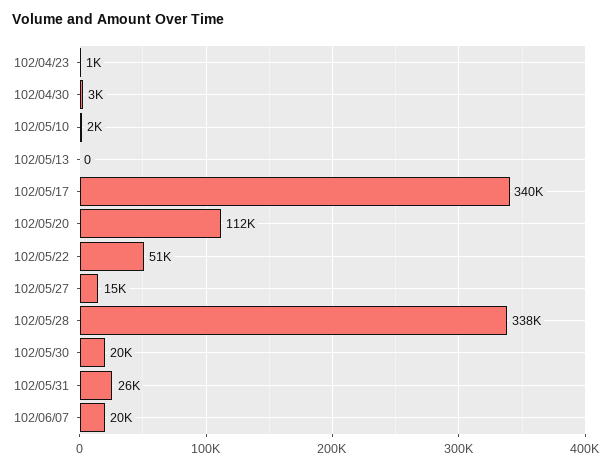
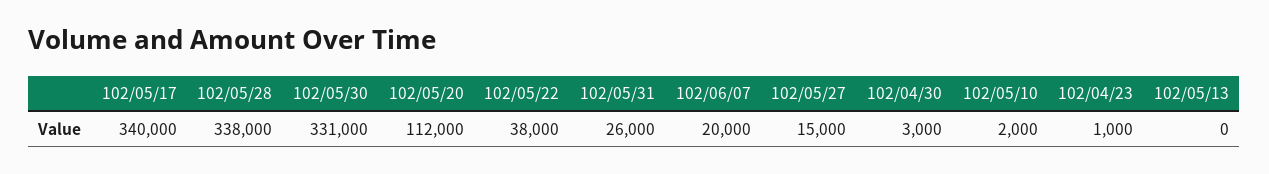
  {
    "102/04/23": 1000,
    "102/04/30": 3000,
    "102/05/10": 2000,
    "102/05/13": 0,
    "102/05/17": 340000,
    "102/05/20": 112000,
-   "102/05/22": 51000,
+   "102/05/22": 38000,
    "102/05/27": 15000,
    "102/05/28": 338000,
-   "102/05/30": 20000,
+   "102/05/30": 331000,
    "102/05/31": 26000,
    "102/06/07": 20000
  }

